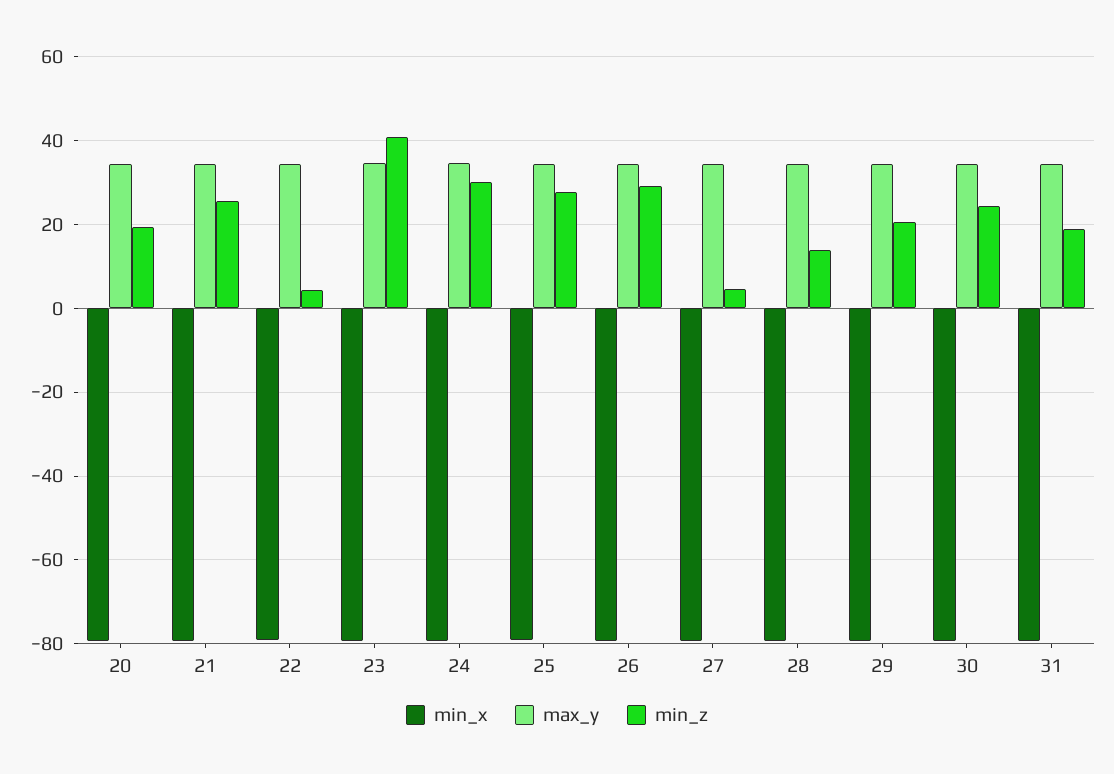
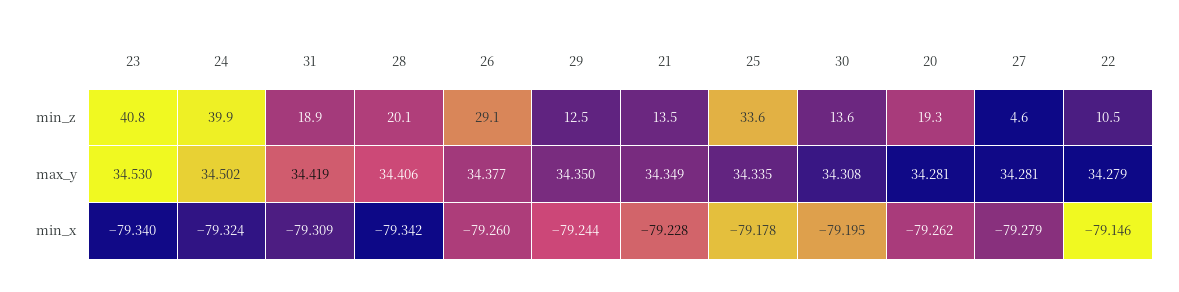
  {
    "min_x": {
      "20": -79.262,
      "21": -79.228,
      "22": -79.146,
      "23": -79.34,
      "24": -79.324,
      "25": -79.178,
      "26": -79.26,
      "27": -79.279,
      "28": -79.342,
      "29": -79.244,
      "30": -79.195,
      "31": -79.309
    },
    "max_y": {
      "20": 34.281,
      "21": 34.349,
      "22": 34.279,
      "23": 34.53,
      "24": 34.502,
      "25": 34.335,
      "26": 34.377,
      "27": 34.281,
      "28": 34.406,
      "29": 34.35,
      "30": 34.308,
      "31": 34.419
    },
    "min_z": {
      "20": 19.3,
-     "21": 26,
+     "21": 13.5,
-     "22": 4,
+     "22": 10.5,
      "23": 40.8,
-     "24": 30,
+     "24": 39.9,
-     "25": 28,
+     "25": 33.6,
      "26": 29.1,
      "27": 4.6,
-     "28": 14,
+     "28": 20.1,
-     "29": 20,
+     "29": 12.5,
-     "30": 24,
+     "30": 13.6,
      "31": 18.9
    }
  }

